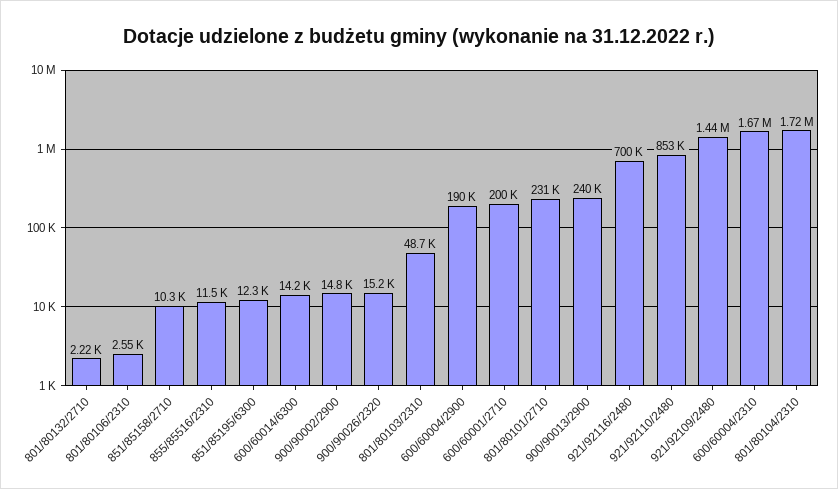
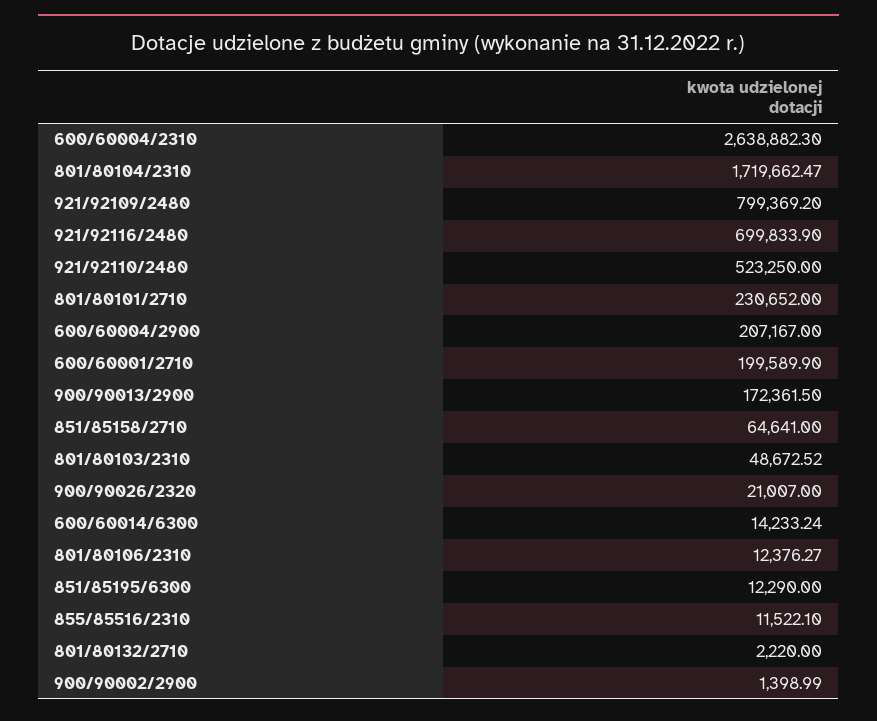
  {
    "801/80132/2710": 2220,
-   "801/80106/2310": 2550,
+   "801/80106/2310": 12376.27,
-   "851/85158/2710": 10300,
+   "851/85158/2710": 64641,
    "855/85516/2310": 11522.1,
    "851/85195/6300": 12290,
    "600/60014/6300": 14233.24,
-   "900/90002/2900": 14800,
+   "900/90002/2900": 1398.99,
-   "900/90026/2320": 15200,
+   "900/90026/2320": 21007,
    "801/80103/2310": 48672.52,
-   "600/60004/2900": 190000,
+   "600/60004/2900": 207167,
    "600/60001/2710": 199589.9,
    "801/80101/2710": 230652,
-   "900/90013/2900": 240000,
+   "900/90013/2900": 172361.5,
    "921/92116/2480": 699833.9,
-   "921/92110/2480": 853000,
+   "921/92110/2480": 523250,
-   "921/92109/2480": 1440000,
+   "921/92109/2480": 799369.2,
-   "600/60004/2310": 1670000,
+   "600/60004/2310": 2638882.3,
    "801/80104/2310": 1719662.47
  }

